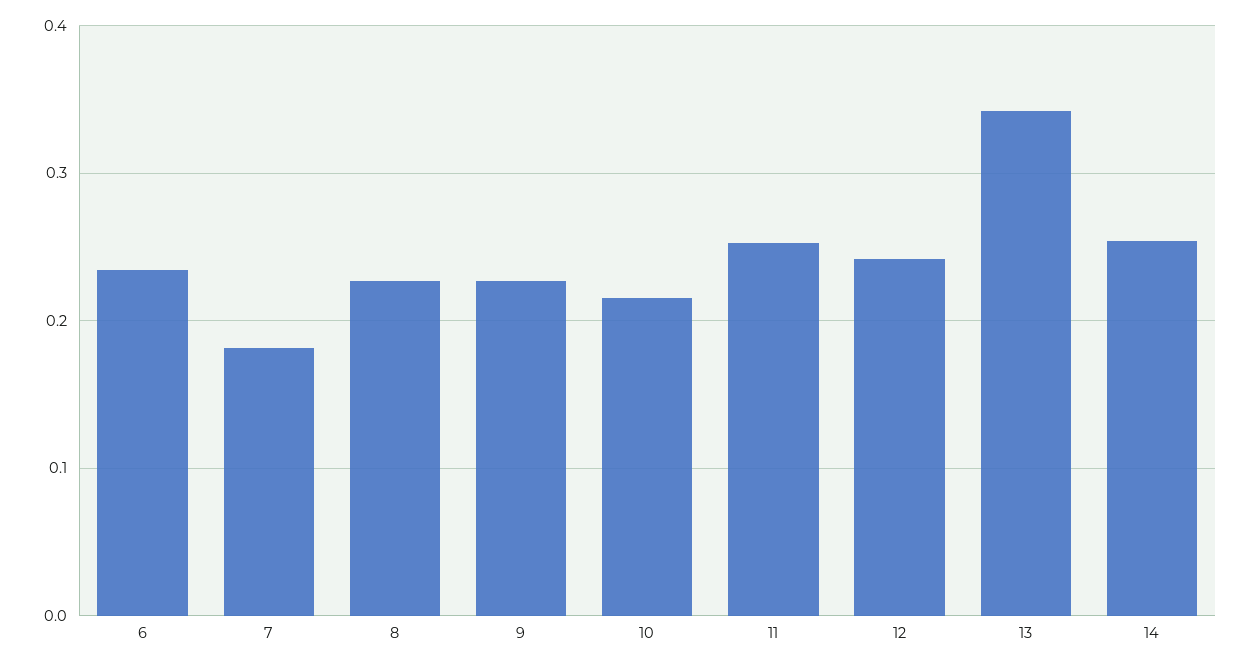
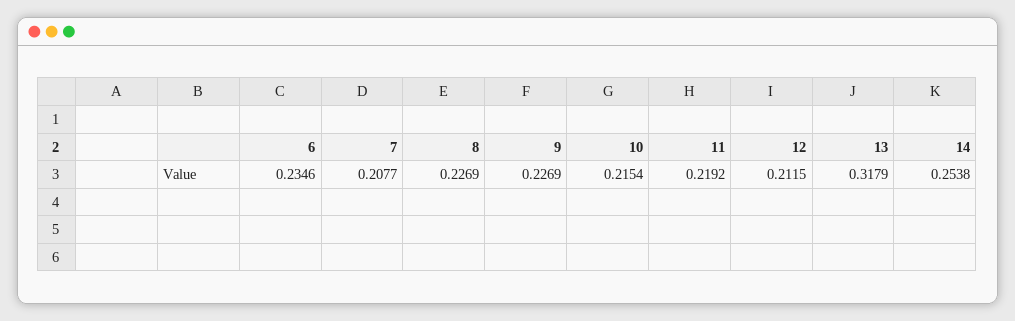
  {
    "6": 0.2346,
-   "7": 0.18,
+   "7": 0.2077,
    "8": 0.2269,
    "9": 0.2269,
    "10": 0.2154,
-   "11": 0.25,
+   "11": 0.2192,
-   "12": 0.24,
+   "12": 0.2115,
-   "13": 0.34,
+   "13": 0.3179,
    "14": 0.2538
  }

